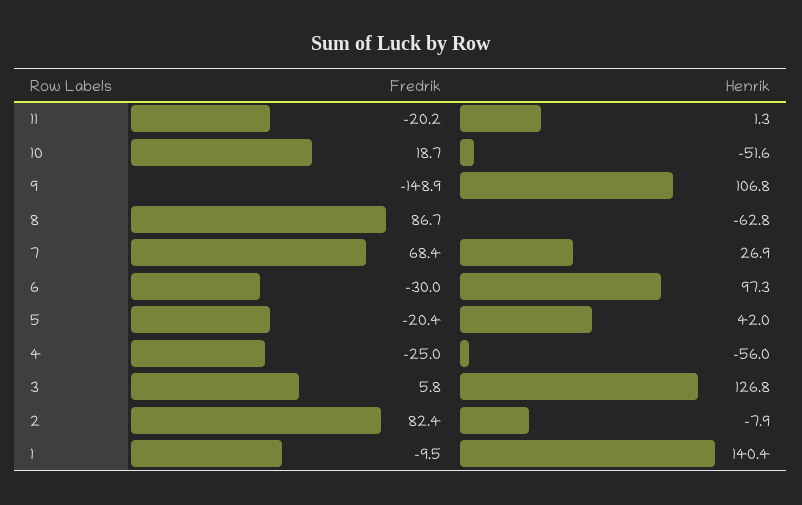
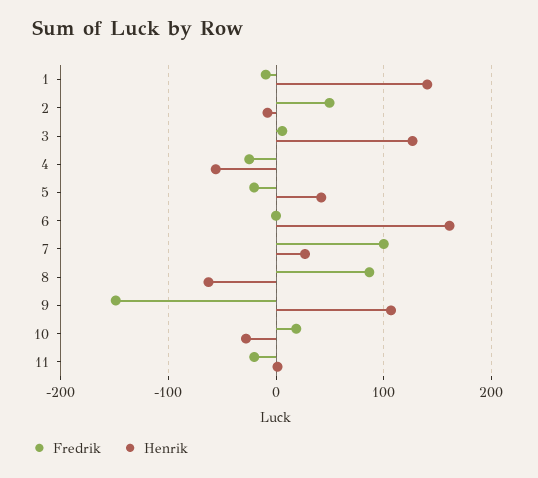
  {
    "Fredrik": {
      "11": -20.2,
      "10": 18.7,
      "9": -148.9,
      "8": 86.7,
-     "7": 68.4,
+     "7": 100,
-     "6": -30,
+     "6": 0,
      "5": -20.4,
      "4": -25,
      "3": 5.8,
-     "2": 82.4,
+     "2": 50,
      "1": -9.5
    },
    "Henrik": {
      "11": 1.3,
-     "10": -51.6,
+     "10": -30,
      "9": 106.8,
      "8": -62.8,
      "7": 26.9,
-     "6": 97.3,
+     "6": 160,
      "5": 42,
      "4": -56,
      "3": 126.8,
      "2": -7.9,
      "1": 140.4
    }
  }

